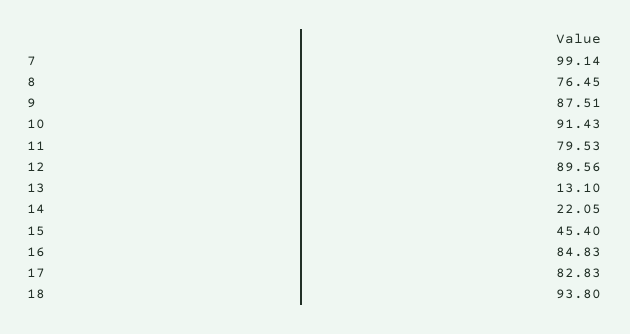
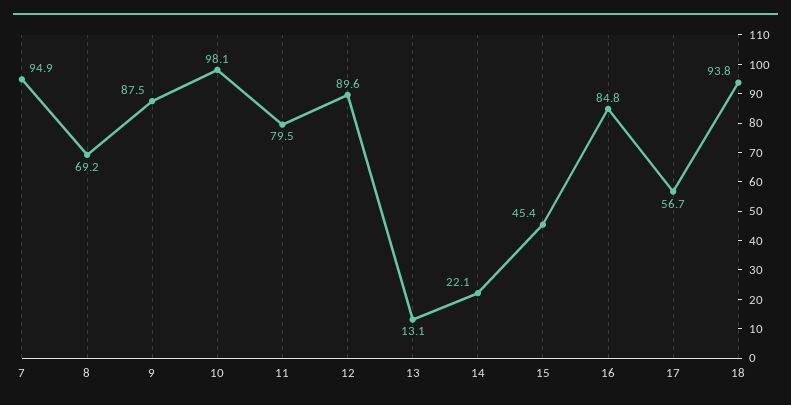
  {
-   "7": 99.14,
+   "7": 94.9,
-   "8": 76.45,
+   "8": 69.2,
    "9": 87.51,
-   "10": 91.43,
+   "10": 98.1,
    "11": 79.53,
    "12": 89.56,
    "13": 13.1,
    "14": 22.05,
    "15": 45.4,
    "16": 84.83,
-   "17": 82.83,
+   "17": 56.7,
    "18": 93.8
  }

